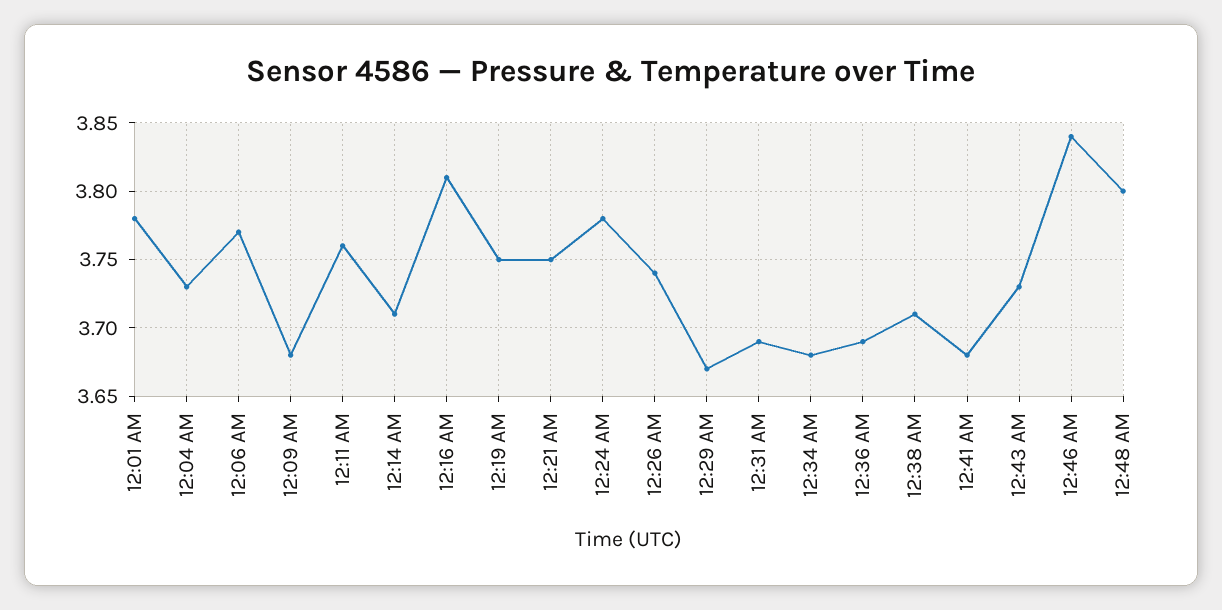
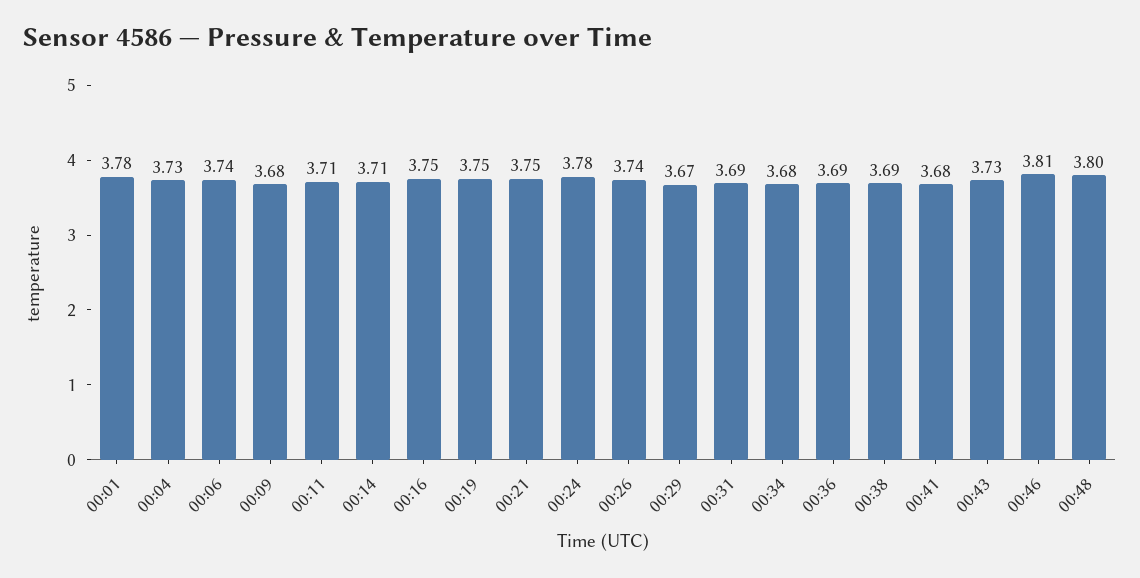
  {
    "12:01 AM": 3.78,
    "12:04 AM": 3.73,
-   "12:06 AM": 3.77,
+   "12:06 AM": 3.74,
    "12:09 AM": 3.68,
-   "12:11 AM": 3.76,
+   "12:11 AM": 3.71,
    "12:14 AM": 3.71,
-   "12:16 AM": 3.81,
+   "12:16 AM": 3.75,
    "12:19 AM": 3.75,
    "12:21 AM": 3.75,
    "12:24 AM": 3.78,
    "12:26 AM": 3.74,
    "12:29 AM": 3.67,
    "12:31 AM": 3.69,
    "12:34 AM": 3.68,
    "12:36 AM": 3.69,
-   "12:38 AM": 3.71,
+   "12:38 AM": 3.69,
    "12:41 AM": 3.68,
    "12:43 AM": 3.73,
-   "12:46 AM": 3.84,
+   "12:46 AM": 3.81,
    "12:48 AM": 3.8
  }

